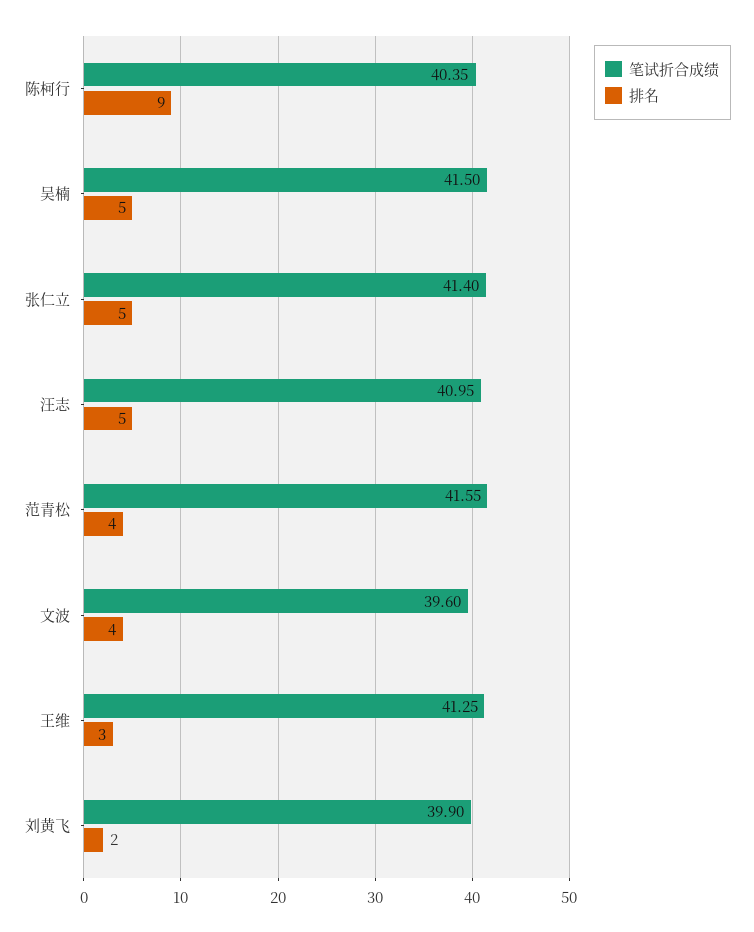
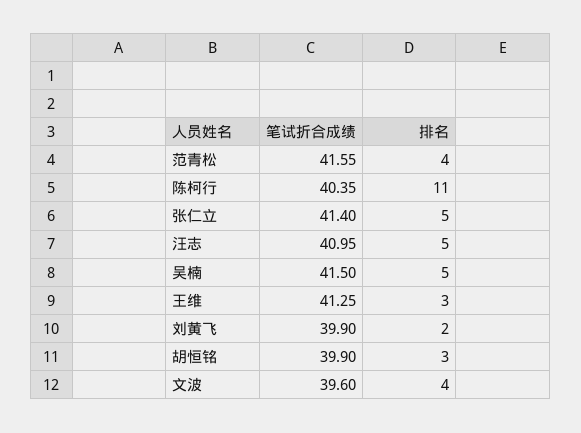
  {
    "笔试折合成绩": {
      "陈柯行": 40.35,
      "吴楠": 41.5,
      "张仁立": 41.4,
      "汪志": 40.95,
      "范青松": 41.55,
      "文波": 39.6,
      "王维": 41.25,
-     "刘黄飞": 39.9
+     "刘黄飞": 39.9,
+     "胡恒铭": 39.9
    },
    "排名": {
-     "陈柯行": 9,
+     "陈柯行": 11,
      "吴楠": 5,
      "张仁立": 5,
      "汪志": 5,
      "范青松": 4,
      "文波": 4,
      "王维": 3,
-     "刘黄飞": 2
+     "刘黄飞": 2,
+     "胡恒铭": 3
    }
  }

